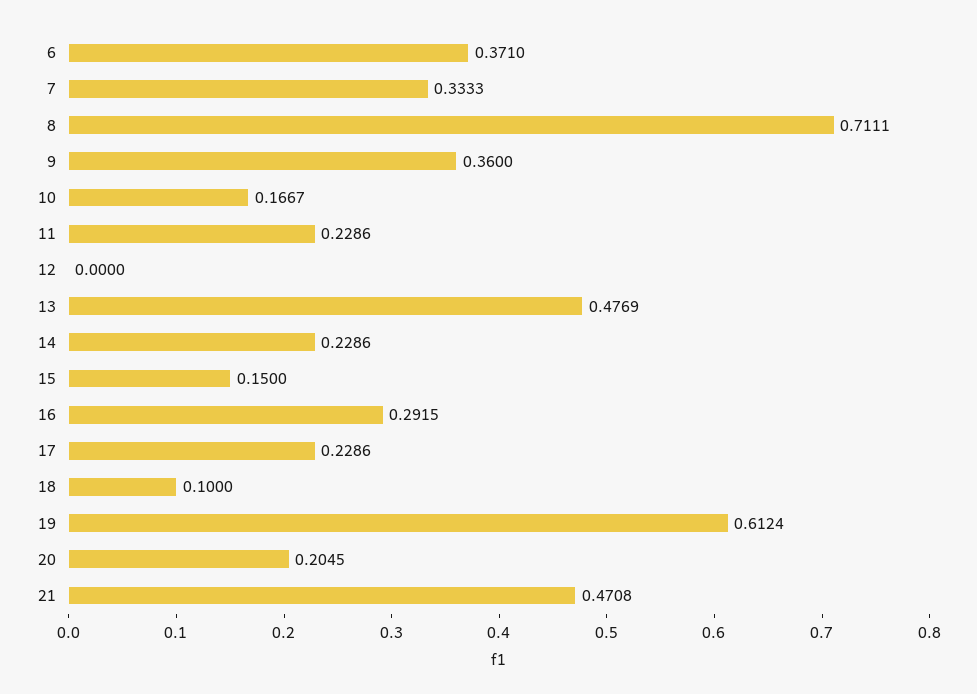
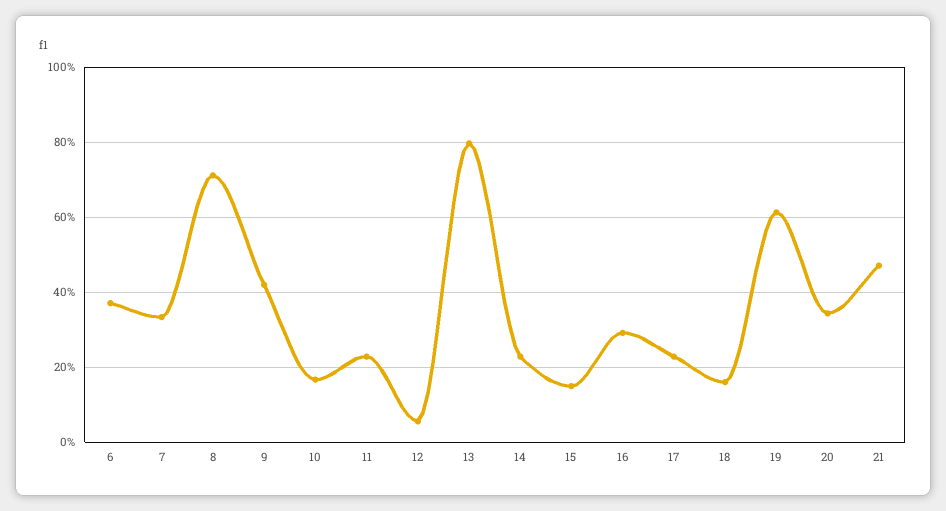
  {
    "6": 0.371,
    "7": 0.3333,
    "8": 0.7111,
-   "9": 0.36,
+   "9": 0.42,
    "10": 0.1667,
    "11": 0.2286,
-   "12": 0,
+   "12": 0.06,
-   "13": 0.4769,
+   "13": 0.8,
    "14": 0.2286,
    "15": 0.15,
    "16": 0.2915,
    "17": 0.2286,
-   "18": 0.1,
+   "18": 0.16,
    "19": 0.6124,
-   "20": 0.2045,
+   "20": 0.34,
    "21": 0.4708
  }

